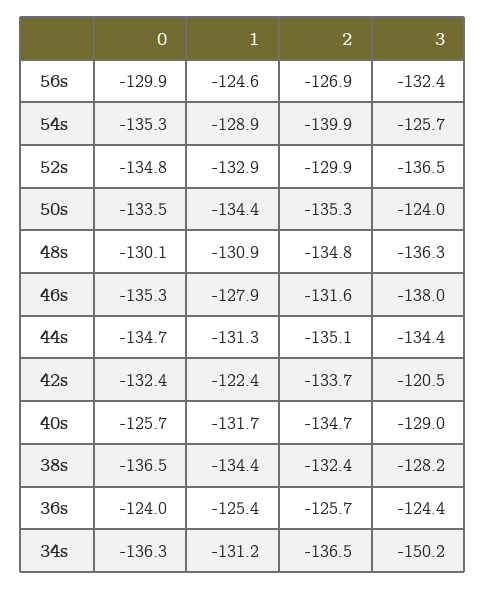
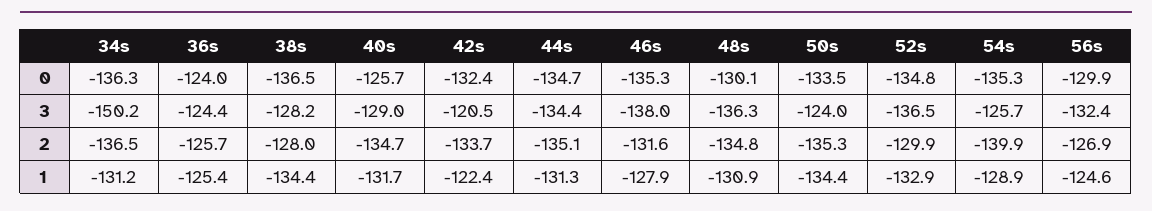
  {
    "0": {
      "56s": -129.9,
      "54s": -135.3,
      "52s": -134.8,
      "50s": -133.5,
      "48s": -130.1,
      "46s": -135.3,
      "44s": -134.7,
      "42s": -132.4,
      "40s": -125.7,
      "38s": -136.5,
      "36s": -124,
      "34s": -136.3
    },
    "1": {
      "56s": -124.6,
      "54s": -128.9,
      "52s": -132.9,
      "50s": -134.4,
      "48s": -130.9,
      "46s": -127.9,
      "44s": -131.3,
      "42s": -122.4,
      "40s": -131.7,
      "38s": -134.4,
      "36s": -125.4,
      "34s": -131.2
    },
    "2": {
      "56s": -126.9,
      "54s": -139.9,
      "52s": -129.9,
      "50s": -135.3,
      "48s": -134.8,
      "46s": -131.6,
      "44s": -135.1,
      "42s": -133.7,
      "40s": -134.7,
-     "38s": -132.4,
+     "38s": -128,
      "36s": -125.7,
      "34s": -136.5
    },
    "3": {
      "56s": -132.4,
      "54s": -125.7,
      "52s": -136.5,
      "50s": -124,
      "48s": -136.3,
      "46s": -138,
      "44s": -134.4,
      "42s": -120.5,
      "40s": -129,
      "38s": -128.2,
      "36s": -124.4,
      "34s": -150.2
    }
  }

